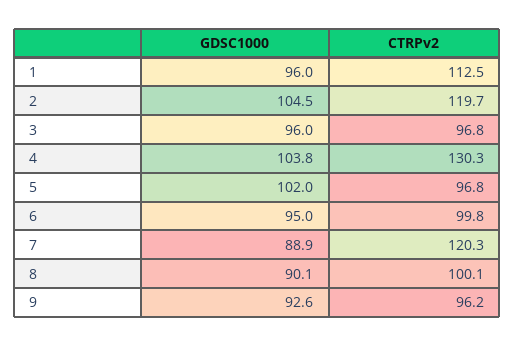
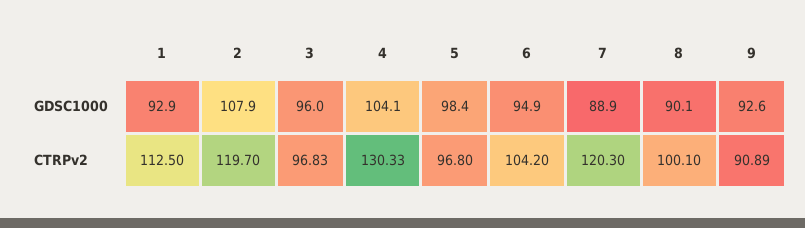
  {
    "GDSC1000": {
-     "1": 96,
+     "1": 92.9,
-     "2": 104.5,
+     "2": 107.9,
      "3": 96,
-     "4": 103.8,
+     "4": 104.1,
-     "5": 102,
+     "5": 98.4,
-     "6": 95,
+     "6": 94.9,
      "7": 88.9,
      "8": 90.1,
      "9": 92.6
    },
    "CTRPv2": {
      "1": 112.5,
      "2": 119.7,
      "3": 96.83,
      "4": 130.33,
      "5": 96.8,
-     "6": 99.8,
+     "6": 104.2,
      "7": 120.3,
      "8": 100.1,
-     "9": 96.2
+     "9": 90.89
    }
  }

